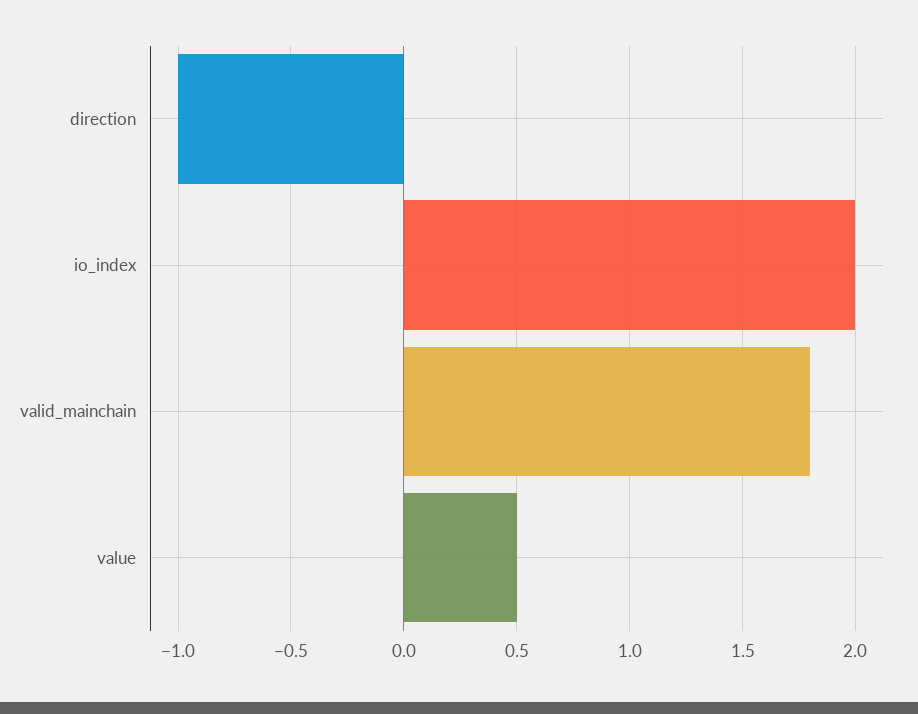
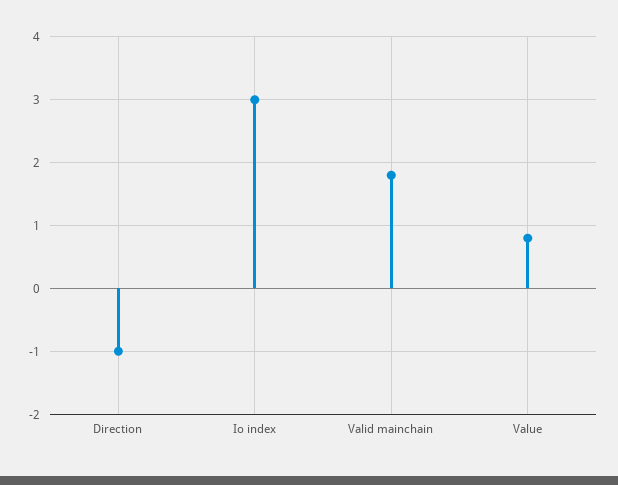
  {
    "direction": -1,
-   "io_index": 2,
+   "io_index": 3,
    "valid_mainchain": 1.8,
-   "value": 0.5
+   "value": 0.8
  }

